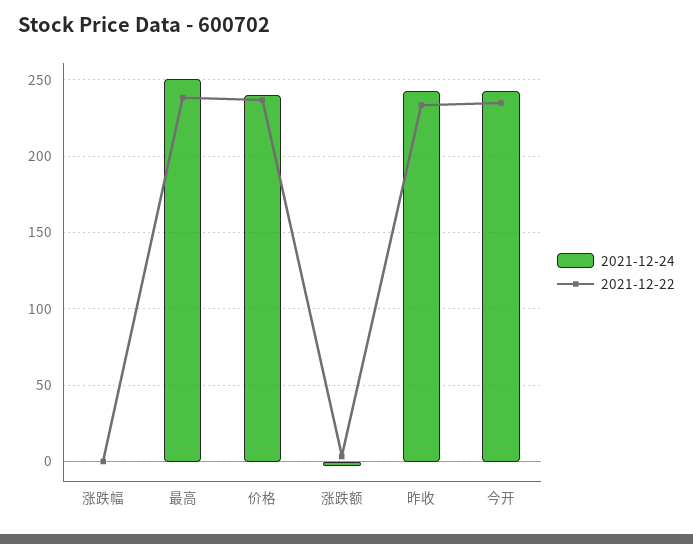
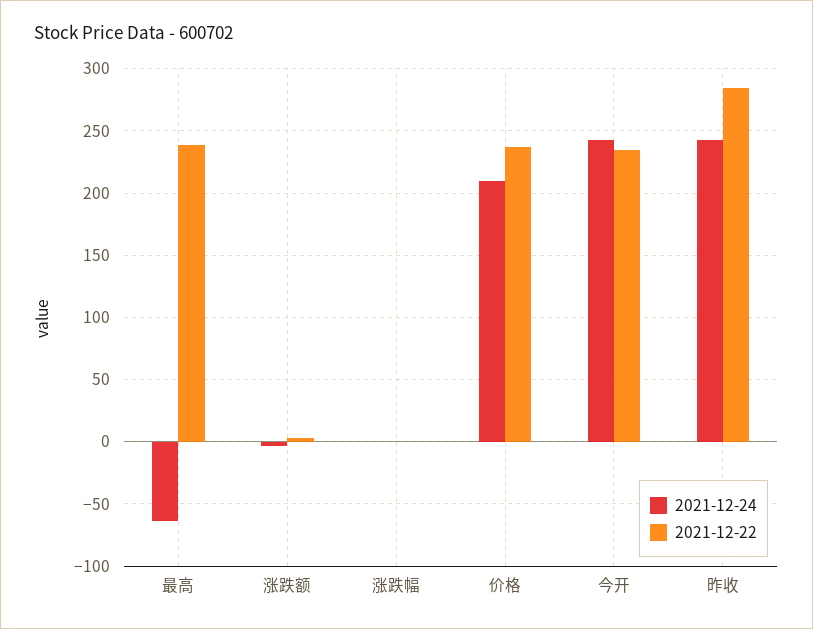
  {
    "2021-12-24": {
      "涨跌幅": 0,
-     "最高": 250,
+     "最高": -65,
-     "价格": 240,
+     "价格": 210,
      "涨跌额": -5,
      "昨收": 245,
      "今开": 245
    },
    "2021-12-22": {
      "涨跌幅": 0,
      "最高": 240,
      "价格": 235,
      "涨跌额": 5,
-     "昨收": 235,
+     "昨收": 285,
      "今开": 235
    }
  }

